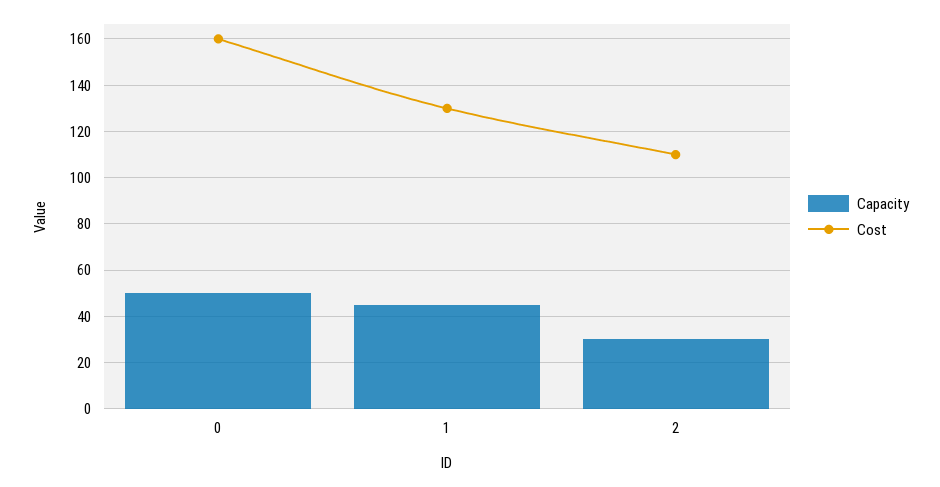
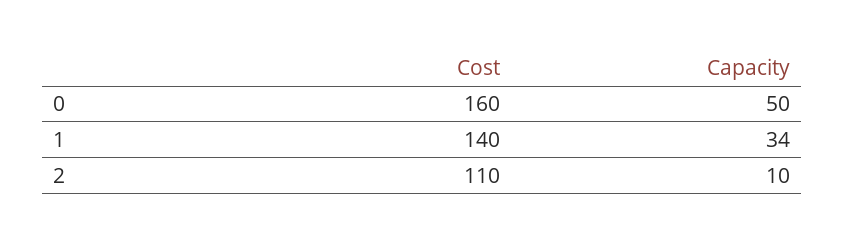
  {
    "Capacity": {
      "0": 50,
-     "1": 45,
+     "1": 34,
-     "2": 30
+     "2": 10
    },
    "Cost": {
      "0": 160,
-     "1": 130,
+     "1": 140,
      "2": 110
    }
  }

